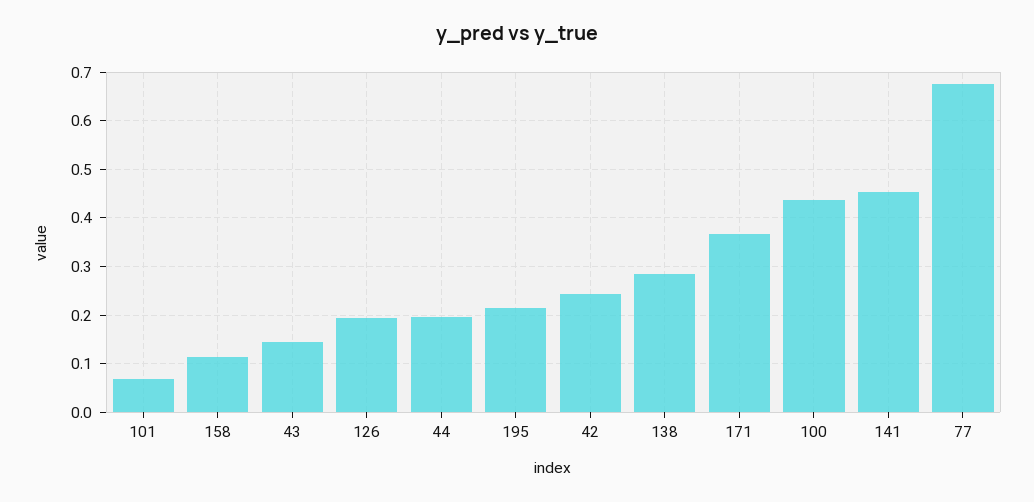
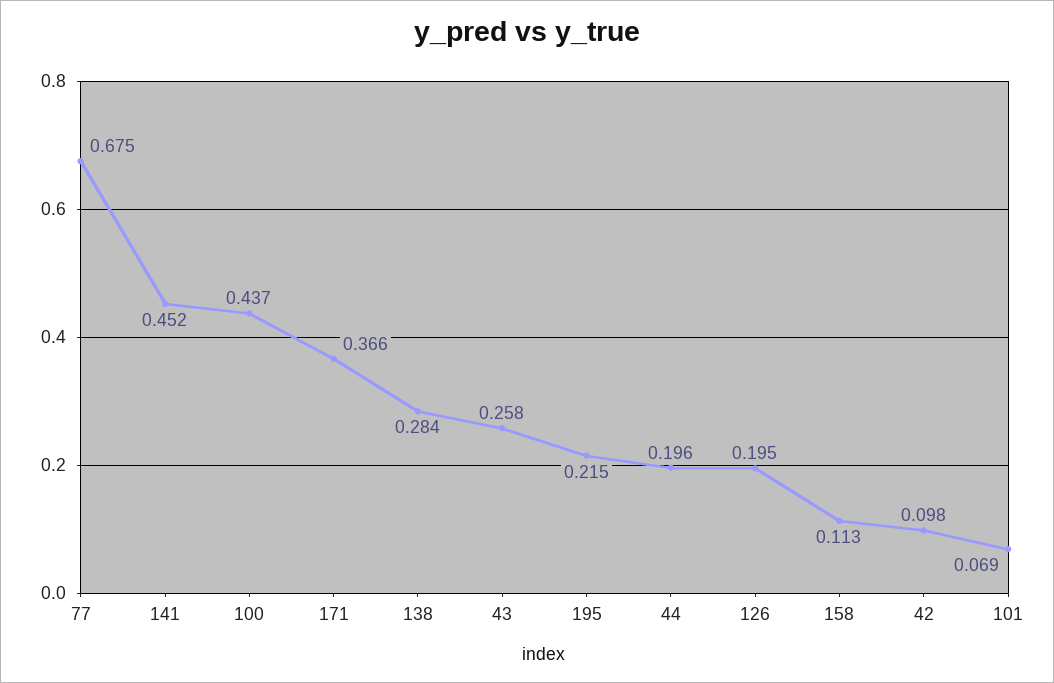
  {
    "101": 0.069,
    "158": 0.113,
-   "43": 0.14,
+   "43": 0.258,
    "126": 0.195,
    "44": 0.196,
    "195": 0.215,
-   "42": 0.24,
+   "42": 0.098,
    "138": 0.284,
    "171": 0.366,
    "100": 0.437,
    "141": 0.452,
    "77": 0.675
  }

